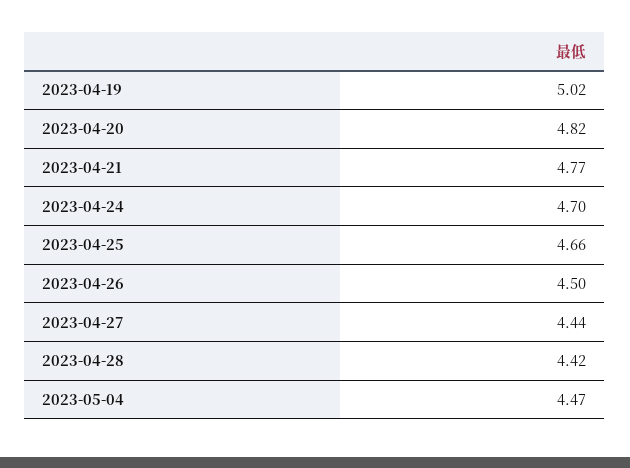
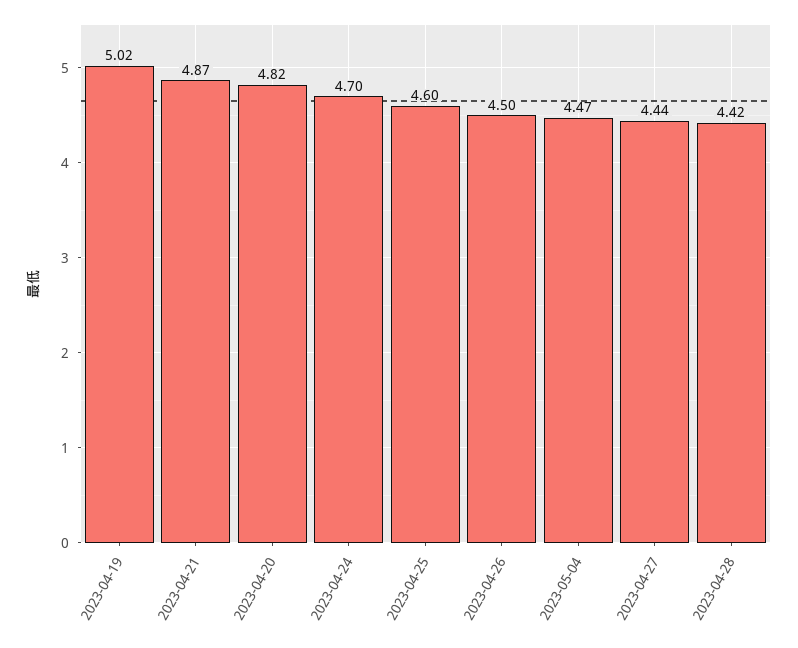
  {
    "2023-04-19": 5.02,
    "2023-04-20": 4.82,
-   "2023-04-21": 4.77,
+   "2023-04-21": 4.87,
    "2023-04-24": 4.7,
-   "2023-04-25": 4.66,
+   "2023-04-25": 4.6,
    "2023-04-26": 4.5,
    "2023-04-27": 4.44,
    "2023-04-28": 4.42,
    "2023-05-04": 4.47
  }

